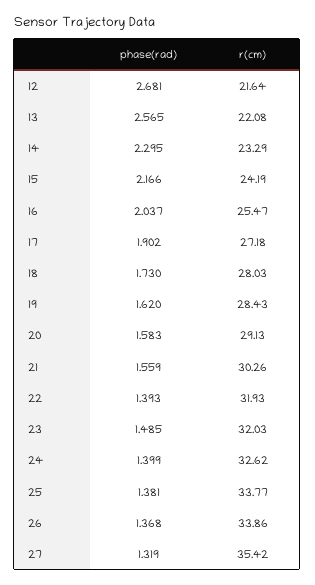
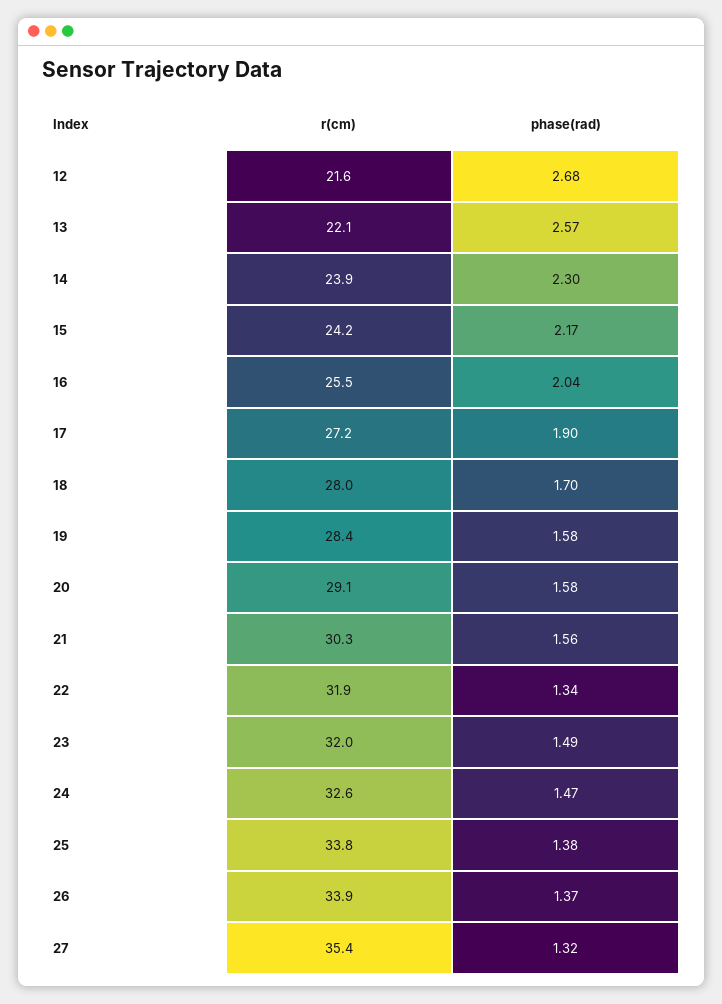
  {
    "phase(rad)": {
      "12": 2.681,
      "13": 2.565,
      "14": 2.295,
      "15": 2.166,
      "16": 2.037,
      "17": 1.902,
-     "18": 1.73,
+     "18": 1.7,
-     "19": 1.62,
+     "19": 1.58,
      "20": 1.583,
      "21": 1.559,
-     "22": 1.393,
+     "22": 1.34,
      "23": 1.485,
-     "24": 1.399,
+     "24": 1.47,
      "25": 1.381,
      "26": 1.368,
      "27": 1.319
    },
    "r(cm)": {
      "12": 21.64,
      "13": 22.08,
-     "14": 23.29,
+     "14": 23.9,
      "15": 24.19,
      "16": 25.47,
      "17": 27.18,
      "18": 28.03,
      "19": 28.43,
      "20": 29.13,
      "21": 30.26,
      "22": 31.93,
      "23": 32.03,
      "24": 32.62,
      "25": 33.77,
      "26": 33.86,
      "27": 35.42
    }
  }

